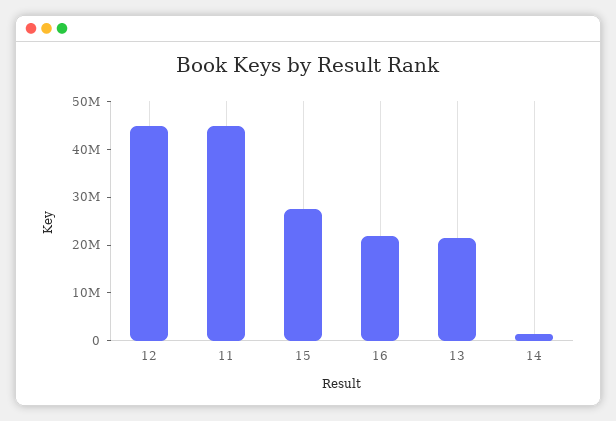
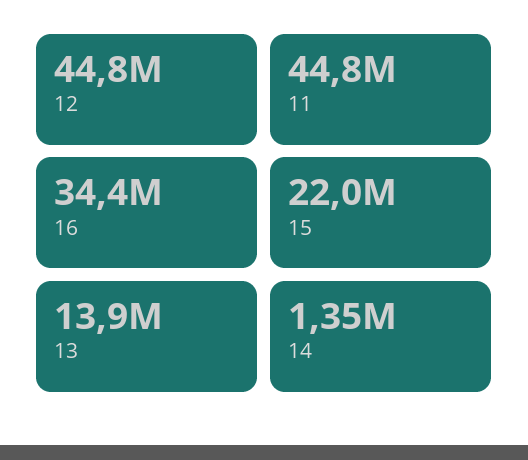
  {
    "12": 44800000,
    "11": 44800000,
-   "15": 28000000,
+   "15": 22000000,
-   "16": 22000000,
+   "16": 34400000,
-   "13": 22000000,
+   "13": 13900000,
    "14": 1350000
  }

